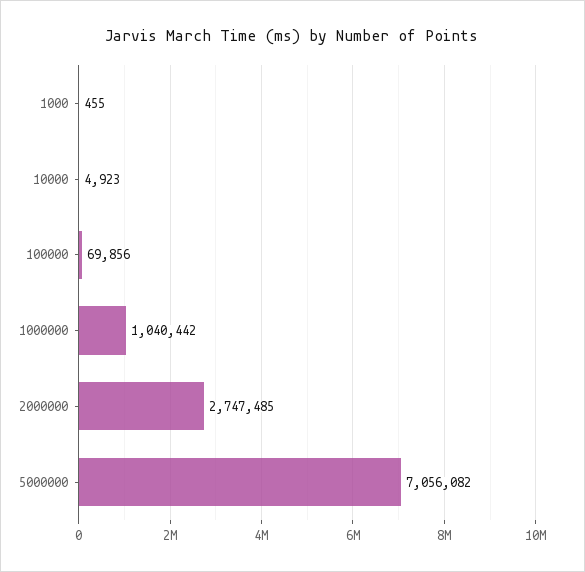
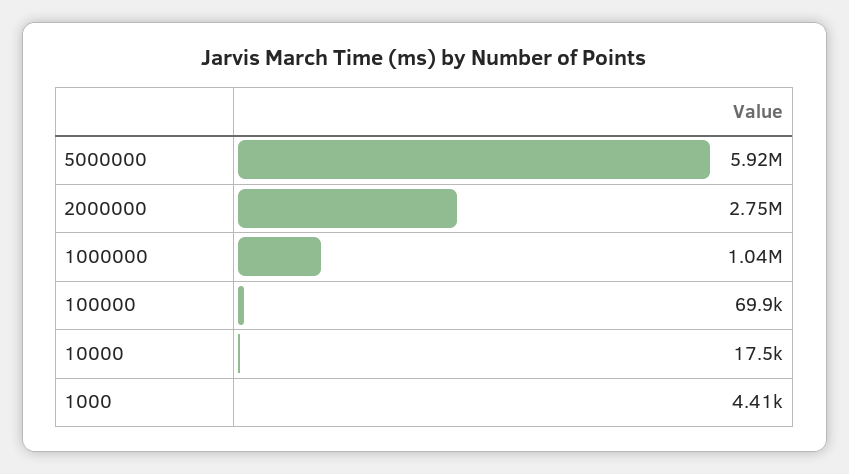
  {
-   "1000": 455,
+   "1000": 4410,
-   "10000": 4923,
+   "10000": 17500,
    "100000": 69856,
    "1000000": 1040442,
    "2000000": 2747485,
-   "5000000": 7056082
+   "5000000": 5920000
  }

